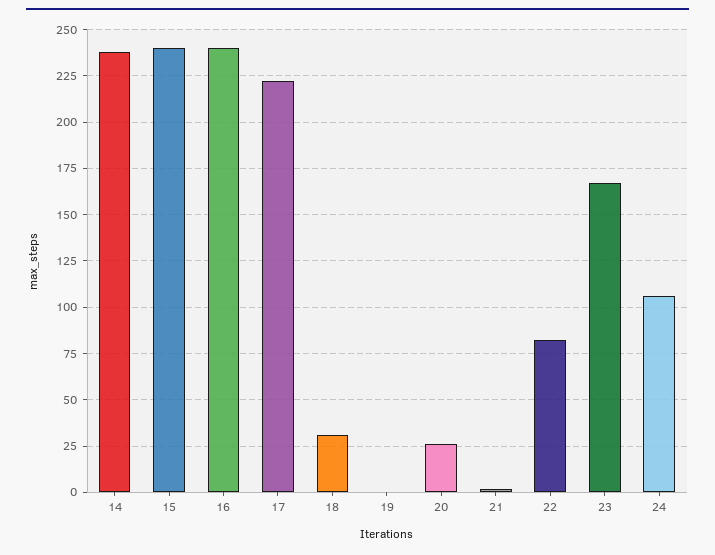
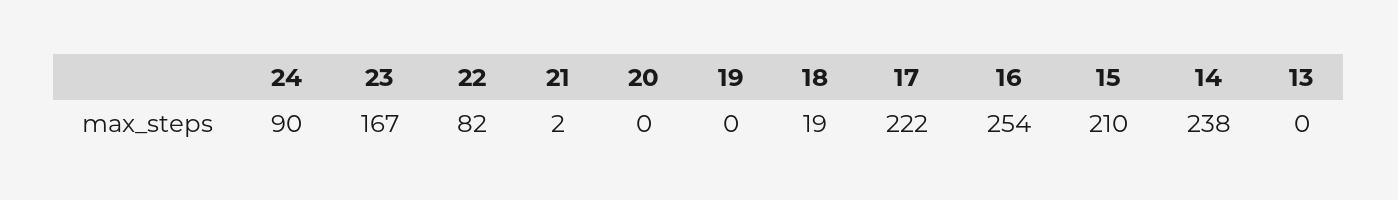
  {
    "14": 238,
-   "15": 240,
+   "15": 210,
-   "16": 240,
+   "16": 254,
    "17": 222,
-   "18": 30,
+   "18": 19,
    "19": 0,
-   "20": 25,
+   "20": 0,
    "21": 2,
    "22": 82,
    "23": 167,
-   "24": 105
+   "24": 90,
+   "13": 0
  }

